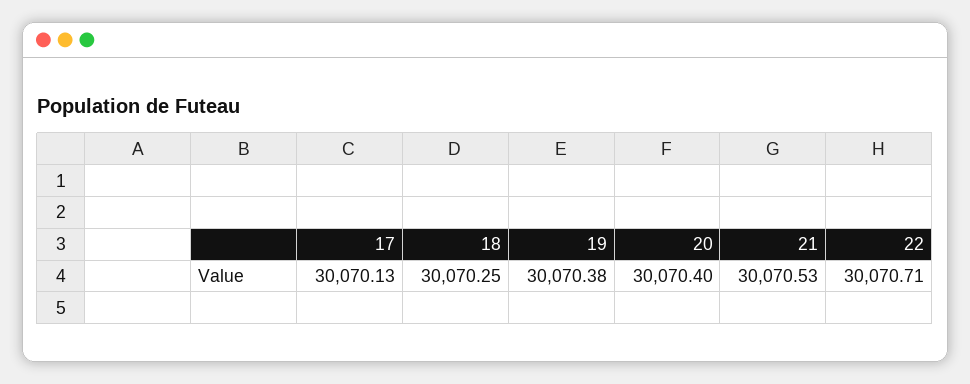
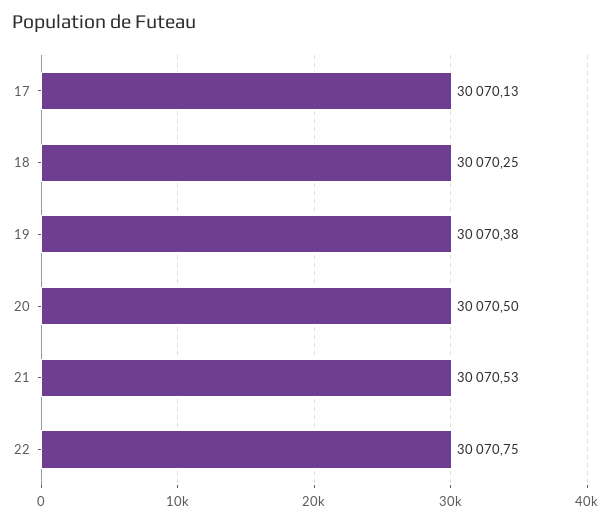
  {
    "17": 30070.13,
    "18": 30070.25,
    "19": 30070.38,
-   "20": 30070.4,
+   "20": 30070.5,
    "21": 30070.53,
-   "22": 30070.71
+   "22": 30070.75
  }

